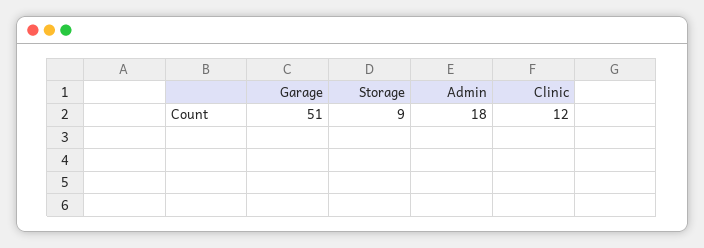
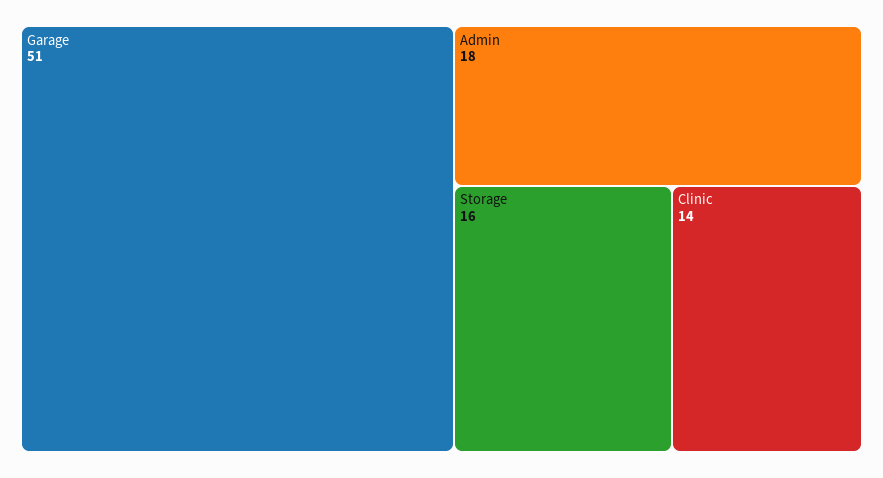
  {
    "Garage": 51,
-   "Storage": 9,
+   "Storage": 16,
    "Admin": 18,
-   "Clinic": 12
+   "Clinic": 14
  }

